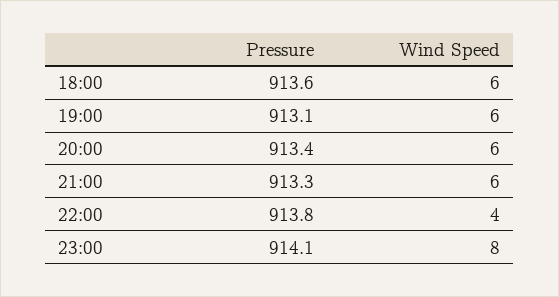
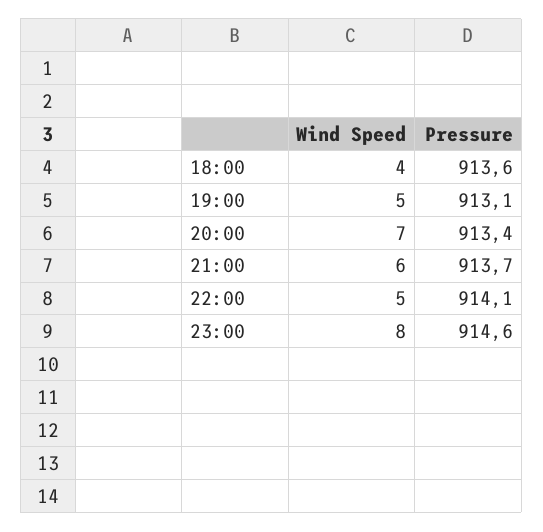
  {
    "Pressure": {
      "18:00": 913.6,
      "19:00": 913.1,
      "20:00": 913.4,
-     "21:00": 913.3,
+     "21:00": 913.7,
-     "22:00": 913.8,
+     "22:00": 914.1,
-     "23:00": 914.1
+     "23:00": 914.6
    },
    "Wind Speed": {
-     "18:00": 6,
+     "18:00": 4,
-     "19:00": 6,
+     "19:00": 5,
-     "20:00": 6,
+     "20:00": 7,
      "21:00": 6,
-     "22:00": 4,
+     "22:00": 5,
      "23:00": 8
    }
  }

